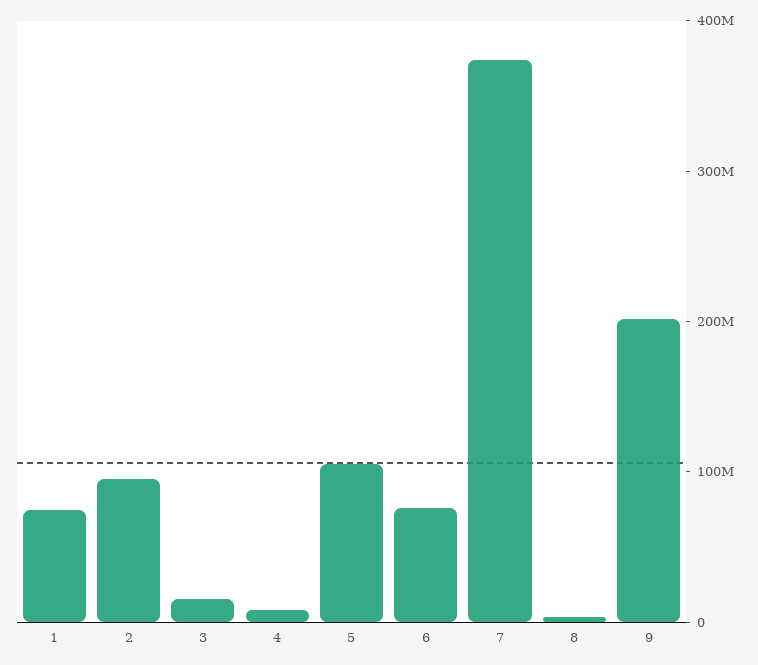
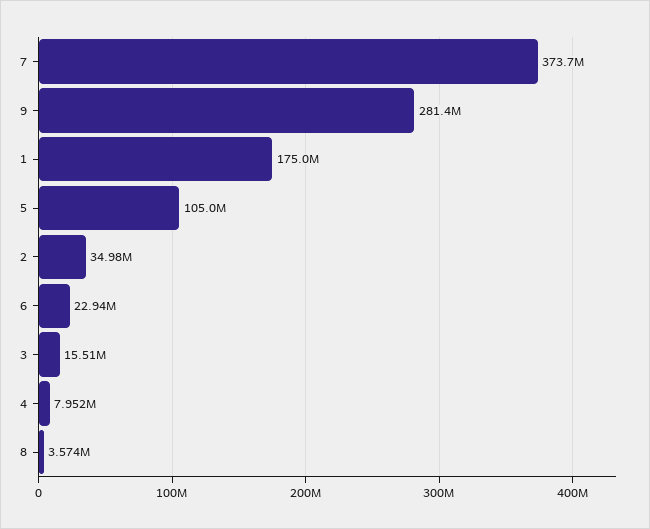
  {
-   "1": 80000000,
+   "1": 175000000,
-   "2": 100000000,
+   "2": 34980000,
    "3": 15510000,
    "4": 7952000,
    "5": 105000000,
-   "6": 80000000,
+   "6": 22940000,
    "7": 373700000,
    "8": 3574000,
-   "9": 200000000
+   "9": 281400000
  }

